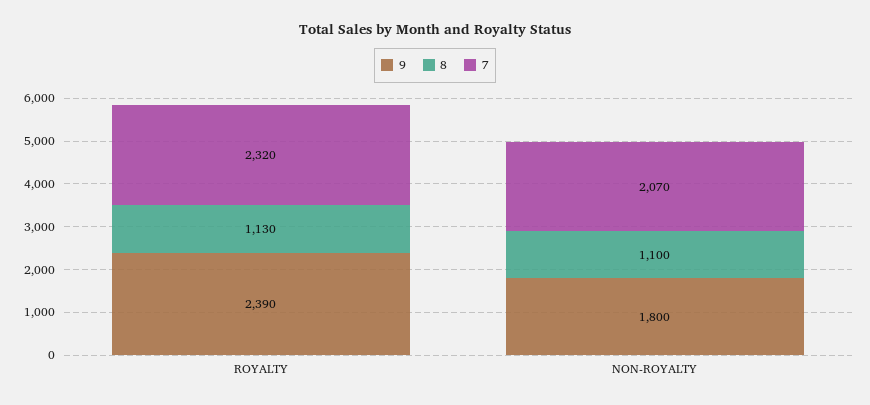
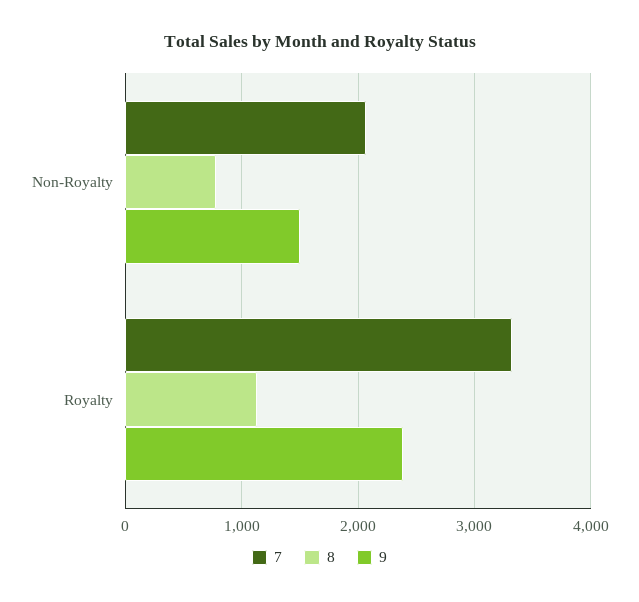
  {
    "9": {
      "ROYALTY": 2390,
-     "NON-ROYALTY": 1800
+     "NON-ROYALTY": 1500
    },
    "8": {
      "ROYALTY": 1130,
-     "NON-ROYALTY": 1100
+     "NON-ROYALTY": 800
    },
    "7": {
-     "ROYALTY": 2320,
+     "ROYALTY": 3300,
      "NON-ROYALTY": 2070
    }
  }

